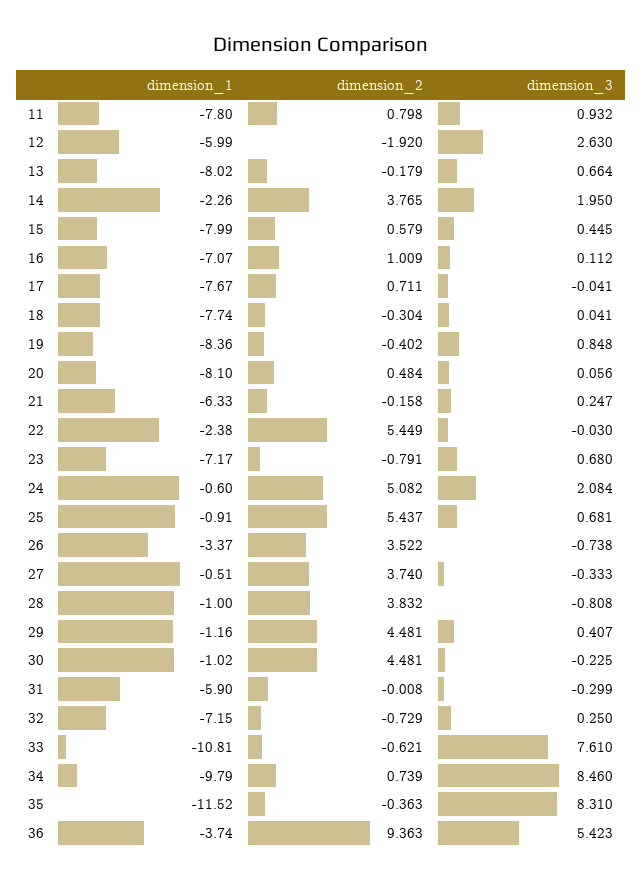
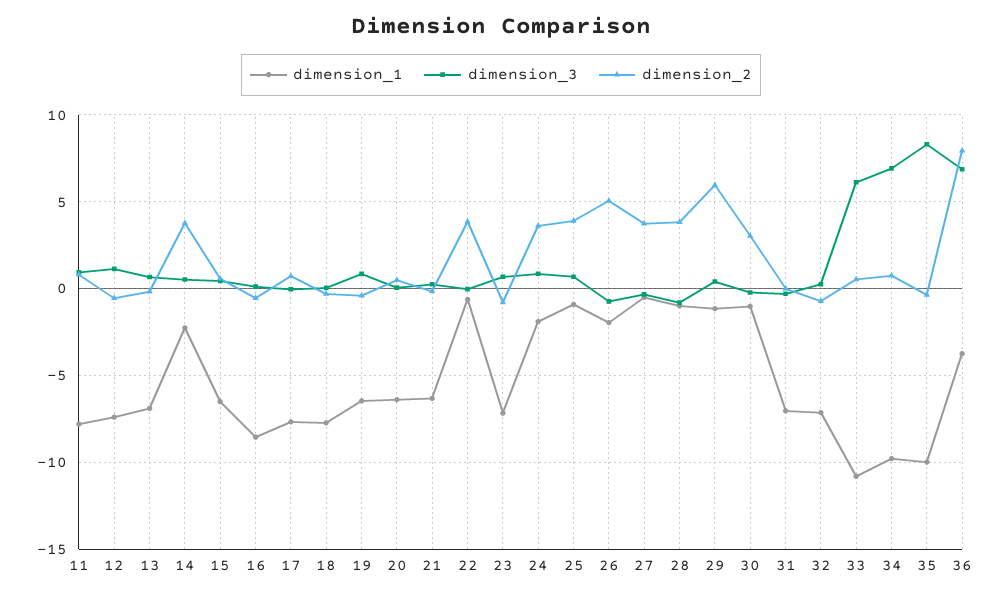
  {
    "dimension_1": {
      "11": -7.8,
-     "12": -5.99,
+     "12": -7.5,
-     "13": -8.02,
+     "13": -7,
      "14": -2.26,
-     "15": -7.99,
+     "15": -6.5,
-     "16": -7.07,
+     "16": -8.5,
      "17": -7.67,
      "18": -7.74,
-     "19": -8.36,
+     "19": -6.5,
-     "20": -8.1,
+     "20": -6.5,
      "21": -6.33,
-     "22": -2.38,
+     "22": -0.5,
      "23": -7.17,
-     "24": -0.6,
+     "24": -2,
      "25": -0.91,
-     "26": -3.37,
+     "26": -2,
      "27": -0.51,
      "28": -1,
      "29": -1.16,
      "30": -1.02,
-     "31": -5.9,
+     "31": -7,
      "32": -7.15,
      "33": -10.81,
      "34": -9.79,
-     "35": -11.52,
+     "35": -10,
      "36": -3.74
    },
    "dimension_2": {
      "11": 0.798,
-     "12": -1.92,
+     "12": -0.5,
      "13": -0.179,
      "14": 3.765,
      "15": 0.579,
-     "16": 1.009,
+     "16": -0.5,
      "17": 0.711,
      "18": -0.304,
      "19": -0.402,
      "20": 0.484,
      "21": -0.158,
-     "22": 5.449,
+     "22": 4,
      "23": -0.791,
-     "24": 5.082,
+     "24": 3.5,
-     "25": 5.437,
+     "25": 4,
-     "26": 3.522,
+     "26": 5,
      "27": 3.74,
      "28": 3.832,
-     "29": 4.481,
+     "29": 6,
-     "30": 4.481,
+     "30": 3,
      "31": -0.008,
      "32": -0.729,
-     "33": -0.621,
+     "33": 0.5,
      "34": 0.739,
      "35": -0.363,
-     "36": 9.363
+     "36": 8
    },
    "dimension_3": {
      "11": 0.932,
-     "12": 2.63,
+     "12": 1,
      "13": 0.664,
-     "14": 1.95,
+     "14": 0.5,
      "15": 0.445,
      "16": 0.112,
      "17": -0.041,
      "18": 0.041,
      "19": 0.848,
      "20": 0.056,
      "21": 0.247,
      "22": -0.03,
      "23": 0.68,
-     "24": 2.084,
+     "24": 1,
      "25": 0.681,
      "26": -0.738,
      "27": -0.333,
      "28": -0.808,
      "29": 0.407,
      "30": -0.225,
      "31": -0.299,
      "32": 0.25,
-     "33": 7.61,
+     "33": 6,
-     "34": 8.46,
+     "34": 7,
      "35": 8.31,
-     "36": 5.423
+     "36": 7
    }
  }

